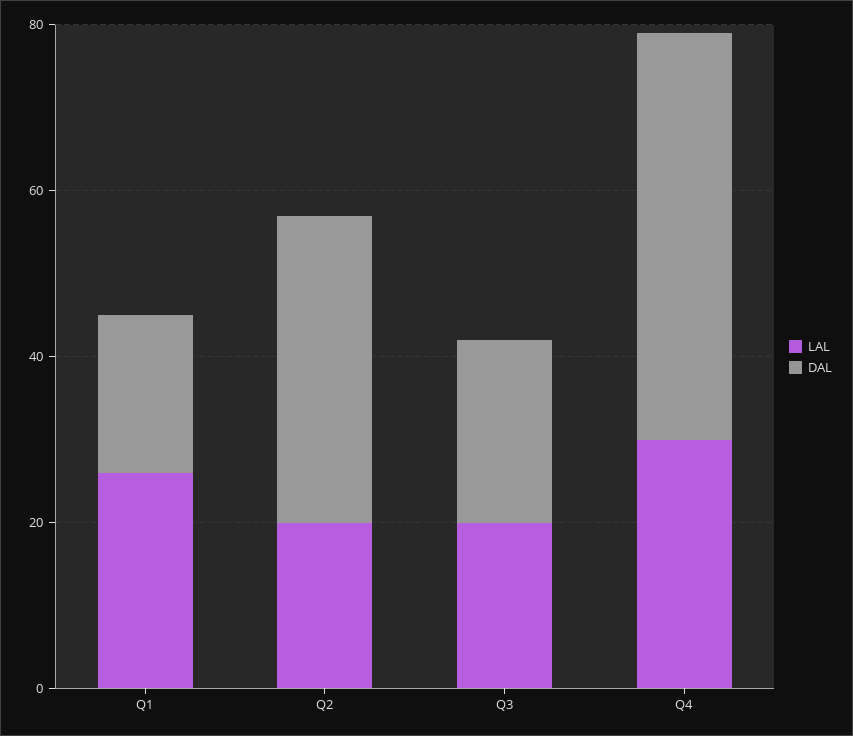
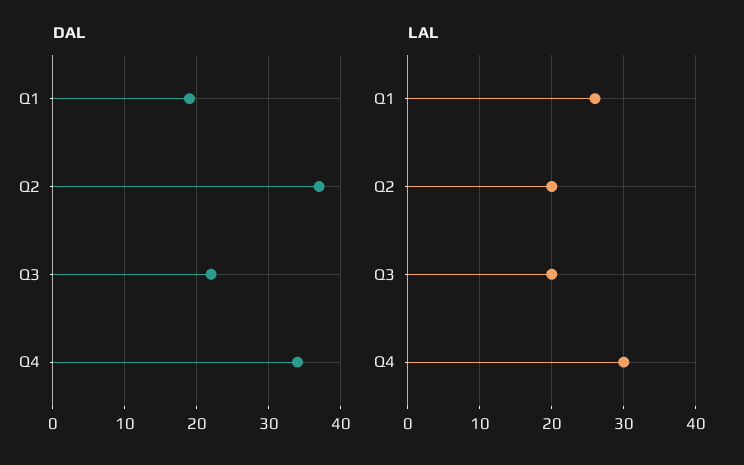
  {
    "LAL": {
      "Q1": 26,
      "Q2": 20,
      "Q3": 20,
      "Q4": 30
    },
    "DAL": {
      "Q1": 19,
      "Q2": 37,
      "Q3": 22,
-     "Q4": 50
+     "Q4": 34
    }
  }

